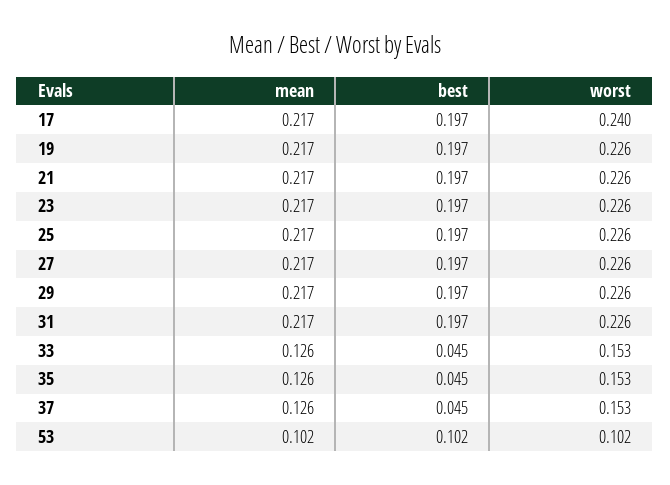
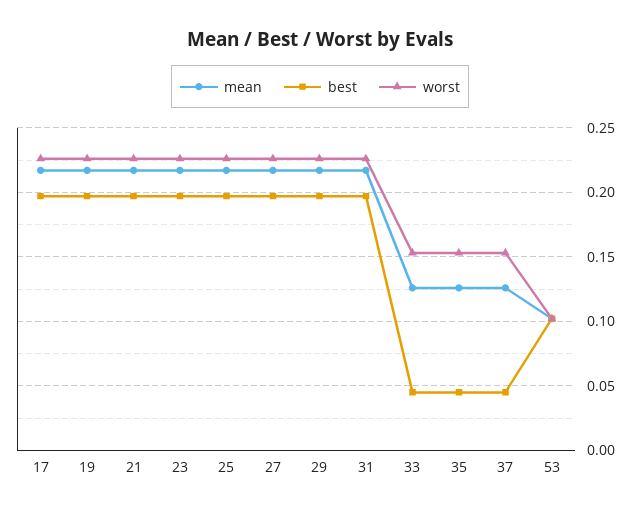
  {
    "mean": {
      "17": 0.217,
      "19": 0.217,
      "21": 0.217,
      "23": 0.217,
      "25": 0.217,
      "27": 0.217,
      "29": 0.217,
      "31": 0.217,
      "33": 0.126,
      "35": 0.126,
      "37": 0.126,
      "53": 0.102
    },
    "best": {
      "17": 0.197,
      "19": 0.197,
      "21": 0.197,
      "23": 0.197,
      "25": 0.197,
      "27": 0.197,
      "29": 0.197,
      "31": 0.197,
      "33": 0.045,
      "35": 0.045,
      "37": 0.045,
      "53": 0.102
    },
    "worst": {
-     "17": 0.24,
+     "17": 0.225,
      "19": 0.226,
      "21": 0.226,
      "23": 0.226,
      "25": 0.226,
      "27": 0.226,
      "29": 0.226,
      "31": 0.226,
      "33": 0.153,
      "35": 0.153,
      "37": 0.153,
      "53": 0.102
    }
  }

